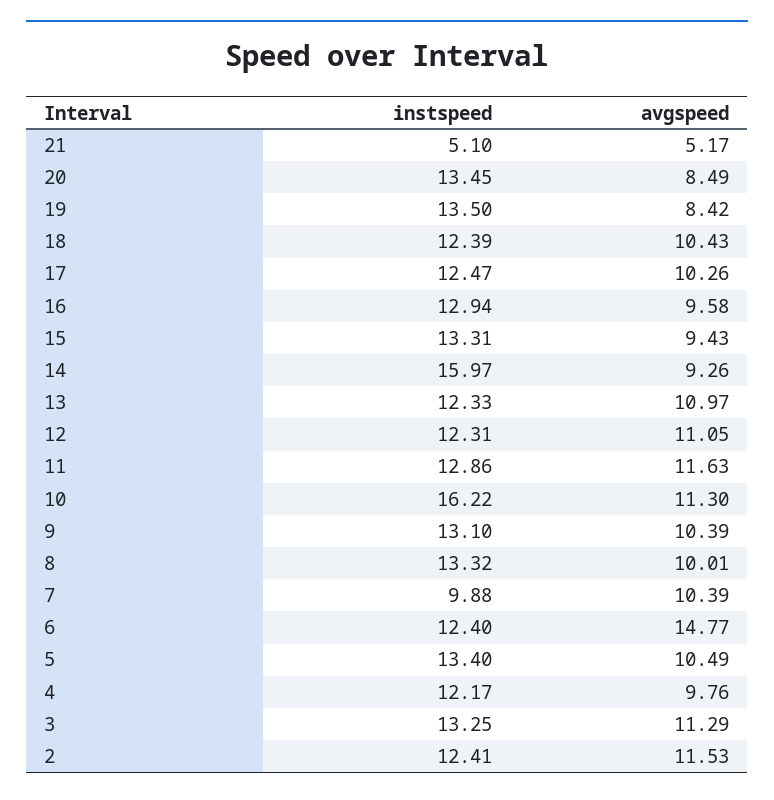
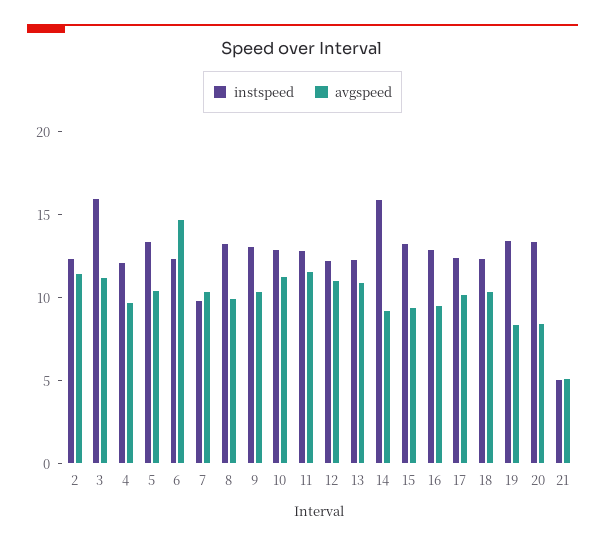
  {
    "instspeed": {
      "21": 5.1,
      "20": 13.45,
      "19": 13.5,
      "18": 12.39,
      "17": 12.47,
      "16": 12.94,
      "15": 13.31,
      "14": 15.97,
      "13": 12.33,
      "12": 12.31,
      "11": 12.86,
-     "10": 16.22,
+     "10": 13,
      "9": 13.1,
      "8": 13.32,
      "7": 9.88,
      "6": 12.4,
      "5": 13.4,
      "4": 12.17,
-     "3": 13.25,
+     "3": 16,
      "2": 12.41
    },
    "avgspeed": {
      "21": 5.17,
      "20": 8.49,
      "19": 8.42,
      "18": 10.43,
      "17": 10.26,
      "16": 9.58,
      "15": 9.43,
      "14": 9.26,
      "13": 10.97,
      "12": 11.05,
      "11": 11.63,
      "10": 11.3,
      "9": 10.39,
      "8": 10.01,
      "7": 10.39,
      "6": 14.77,
      "5": 10.49,
      "4": 9.76,
      "3": 11.29,
      "2": 11.53
    }
  }

